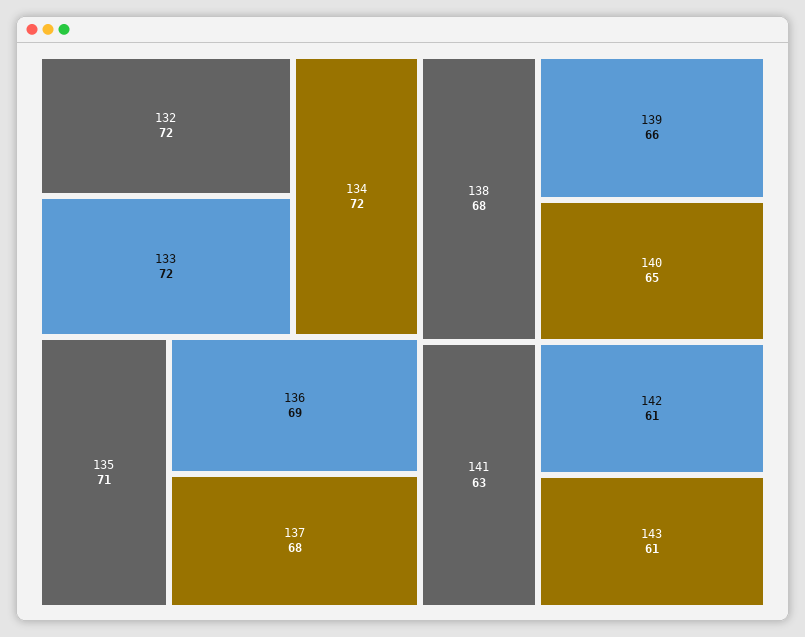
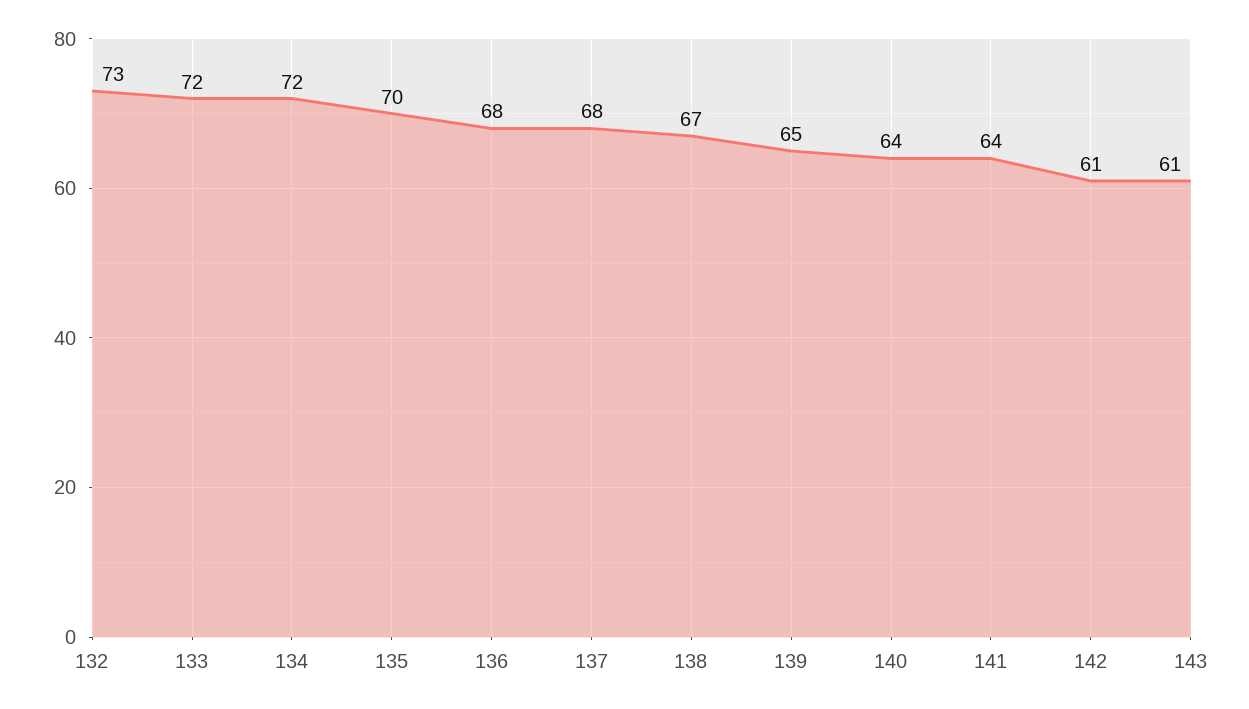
  {
-   "132": 72,
+   "132": 73,
    "133": 72,
    "134": 72,
-   "135": 71,
+   "135": 70,
-   "136": 69,
+   "136": 68,
    "137": 68,
-   "138": 68,
+   "138": 67,
-   "139": 66,
+   "139": 65,
-   "140": 65,
+   "140": 64,
-   "141": 63,
+   "141": 64,
    "142": 61,
    "143": 61
  }

